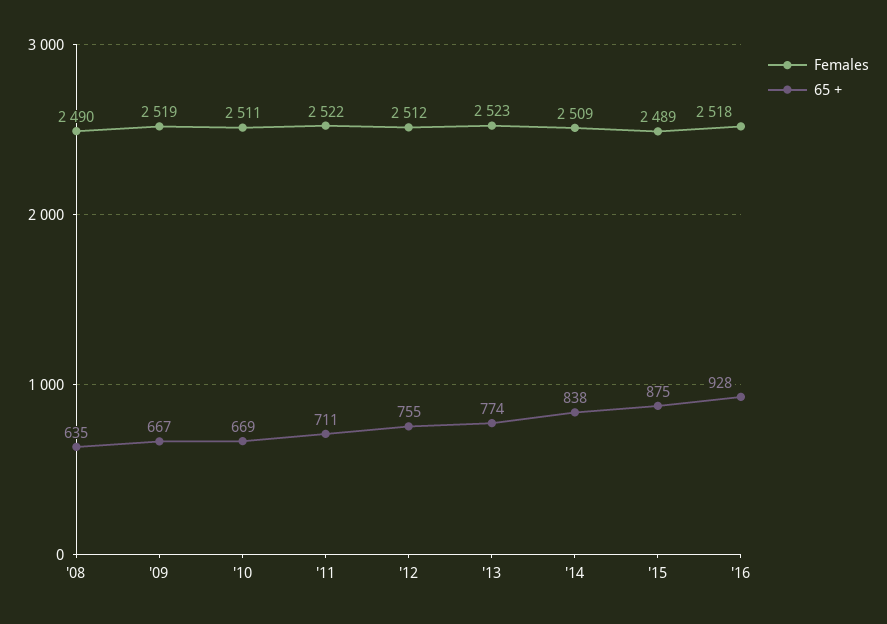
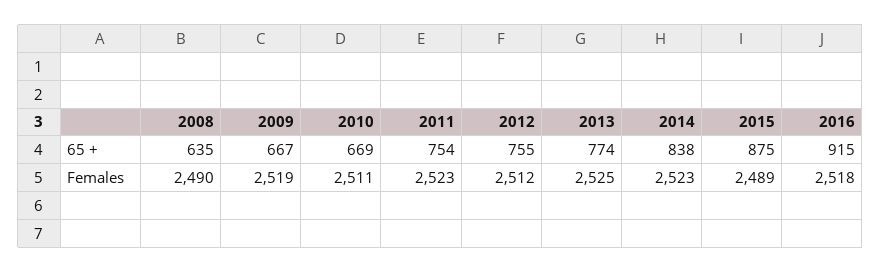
  {
    "Females": {
      "'08": 2490,
      "'09": 2519,
      "'10": 2511,
-     "'11": 2522,
+     "'11": 2523,
      "'12": 2512,
-     "'13": 2523,
+     "'13": 2525,
-     "'14": 2509,
+     "'14": 2523,
      "'15": 2489,
      "'16": 2518
    },
    "65 +": {
      "'08": 635,
      "'09": 667,
      "'10": 669,
-     "'11": 711,
+     "'11": 754,
      "'12": 755,
      "'13": 774,
      "'14": 838,
      "'15": 875,
-     "'16": 928
+     "'16": 915
    }
  }

